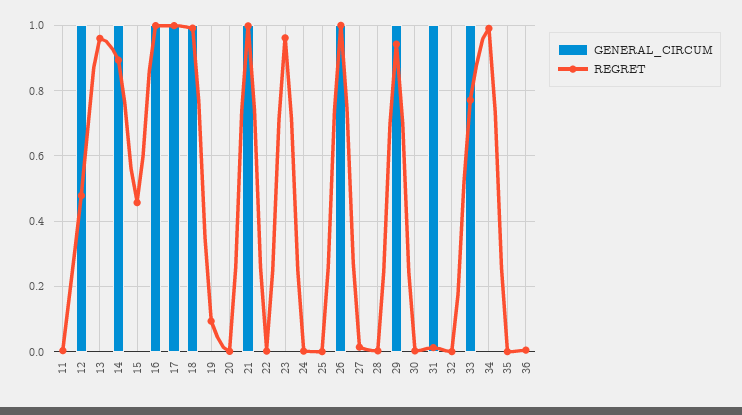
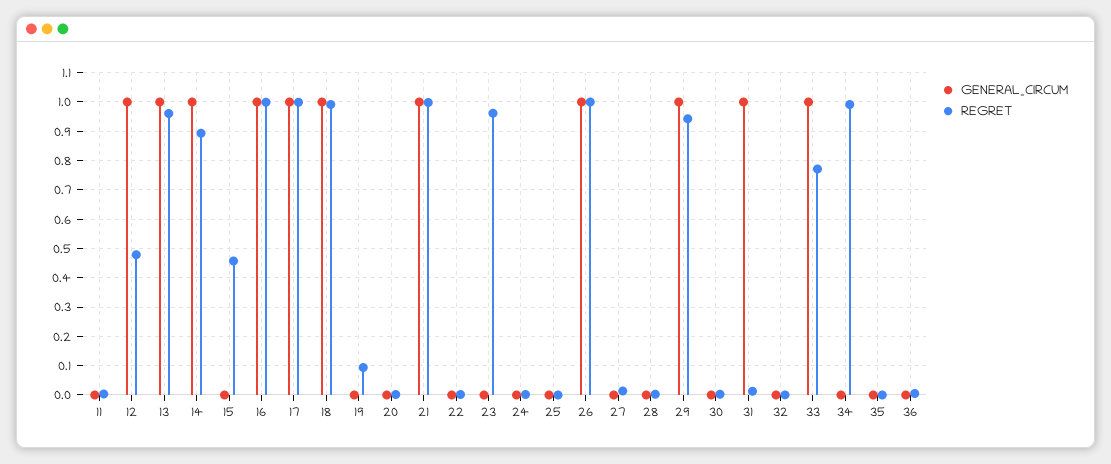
  {
    "GENERAL_CIRCUM": {
      "11": 0,
      "12": 1,
-     "13": 0,
+     "13": 1,
      "14": 1,
      "15": 0,
      "16": 1,
      "17": 1,
      "18": 1,
      "19": 0,
      "20": 0,
      "21": 1,
      "22": 0,
      "23": 0,
      "24": 0,
      "25": 0,
      "26": 1,
      "27": 0,
      "28": 0,
      "29": 1,
      "30": 0,
      "31": 1,
      "32": 0,
      "33": 1,
      "34": 0,
      "35": 0,
      "36": 0
    },
    "REGRET": {
      "11": 0,
      "12": 0.48,
      "13": 0.96,
      "14": 0.9,
      "15": 0.46,
      "16": 1,
      "17": 1,
      "18": 1,
      "19": 0.1,
      "20": 0,
      "21": 1,
      "22": 0,
      "23": 0.96,
      "24": 0,
      "25": 0,
      "26": 1,
      "27": 0.02,
      "28": 0,
      "29": 0.94,
      "30": 0,
      "31": 0.02,
      "32": 0,
      "33": 0.78,
      "34": 1,
      "35": 0,
      "36": 0
    }
  }

